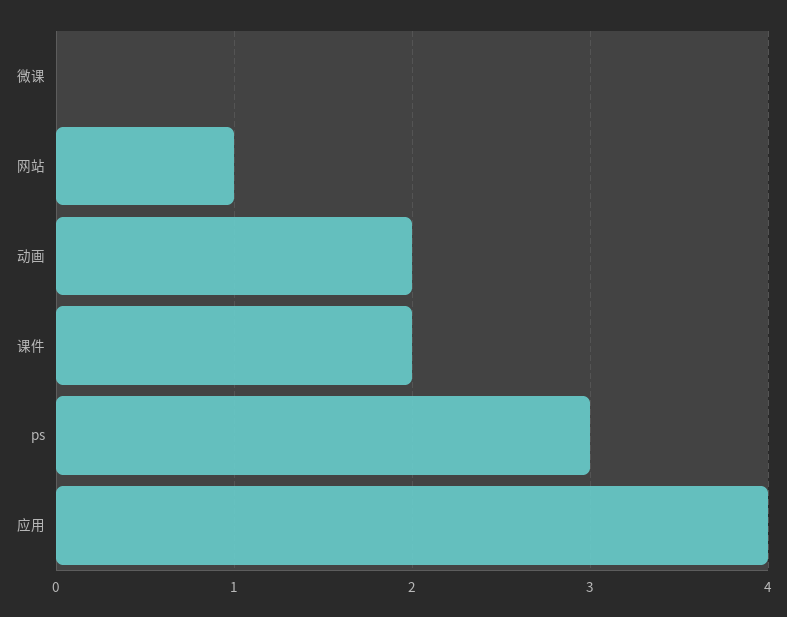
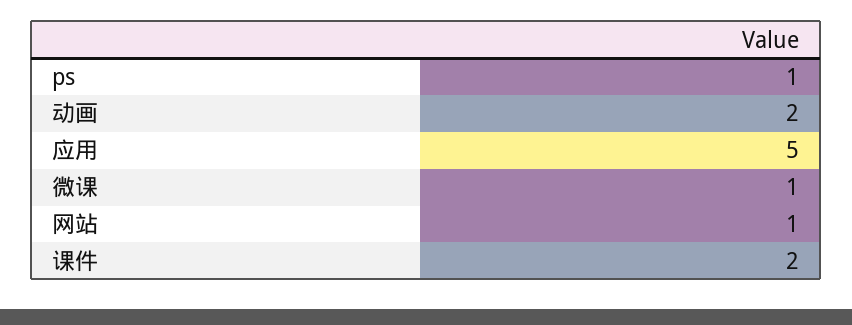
  {
-   "微课": 0,
+   "微课": 1,
    "网站": 1,
    "动画": 2,
    "课件": 2,
-   "ps": 3,
+   "ps": 1,
-   "应用": 4
+   "应用": 5
  }

